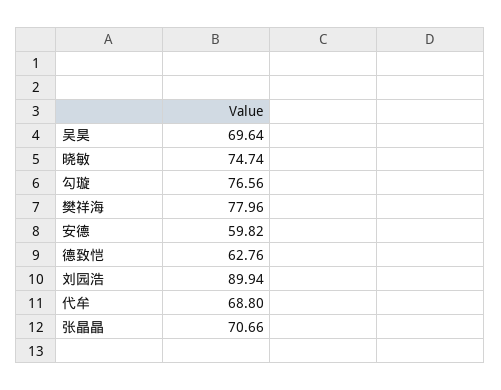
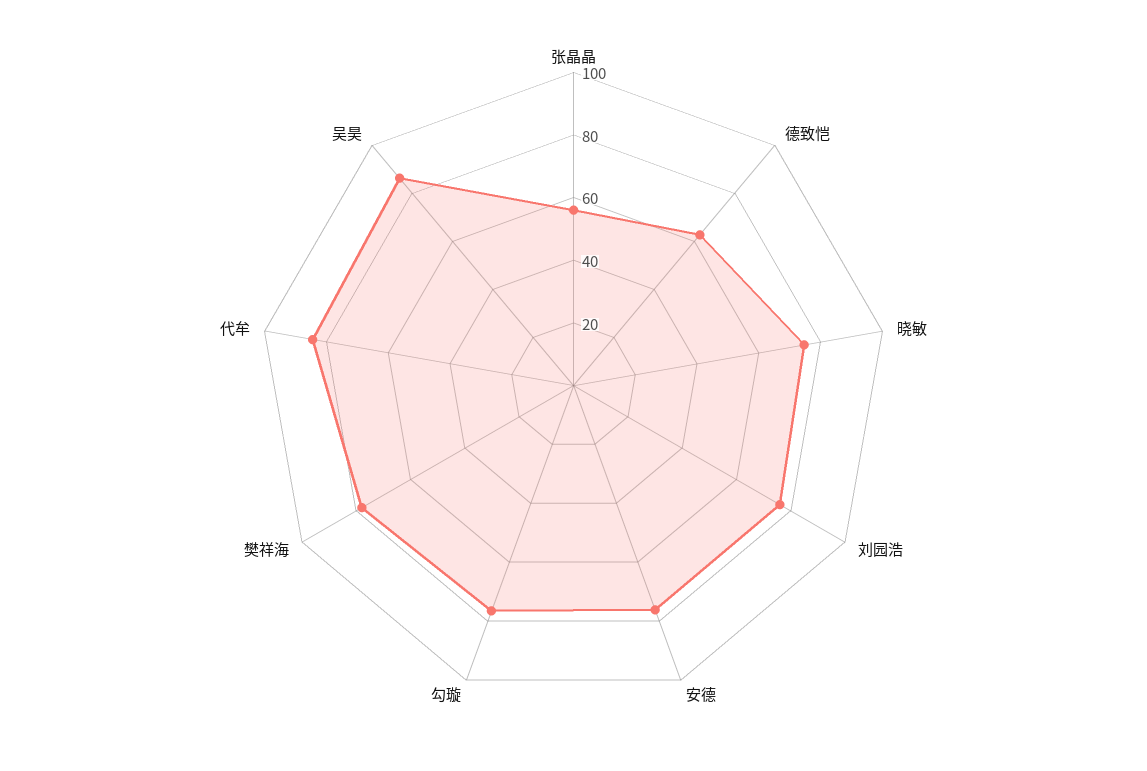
  {
-   "吴昊": 69.64,
+   "吴昊": 85,
    "晓敏": 74.74,
    "勾璇": 76.56,
    "樊祥海": 77.96,
-   "安德": 59.82,
+   "安德": 75,
    "德致恺": 62.76,
-   "刘园浩": 89.94,
+   "刘园浩": 75,
-   "代牟": 68.8,
+   "代牟": 85,
-   "张晶晶": 70.66
+   "张晶晶": 55
  }

